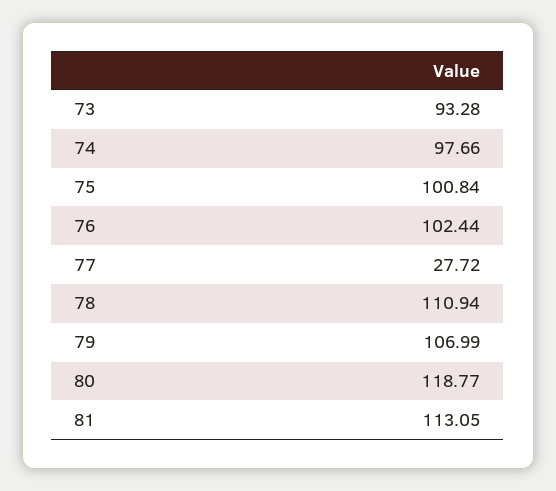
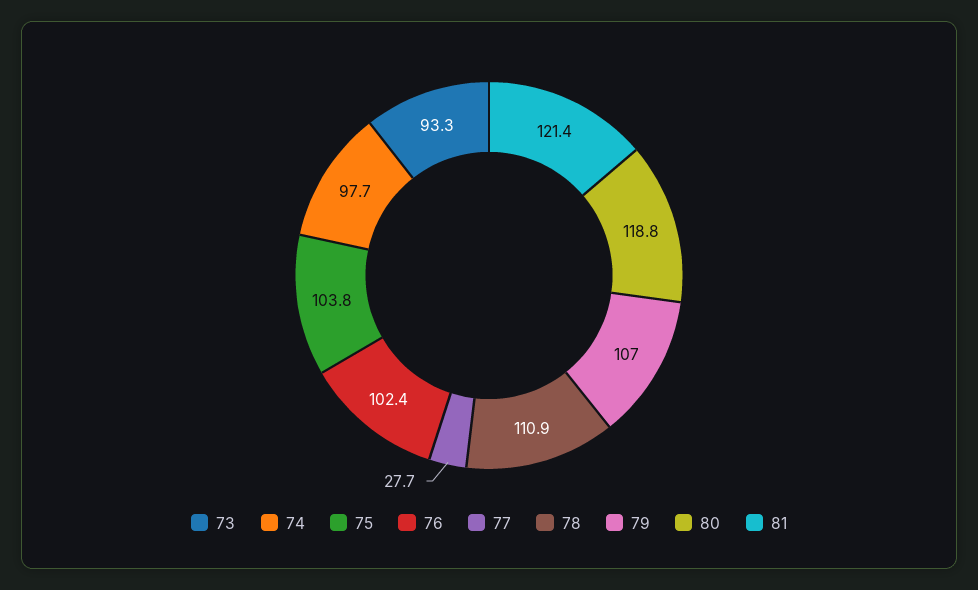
  {
    "73": 93.28,
    "74": 97.66,
-   "75": 100.84,
+   "75": 103.8,
    "76": 102.44,
    "77": 27.72,
    "78": 110.94,
    "79": 106.99,
    "80": 118.77,
-   "81": 113.05
+   "81": 121.4
  }

